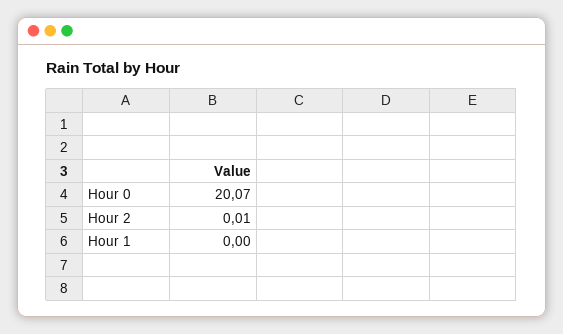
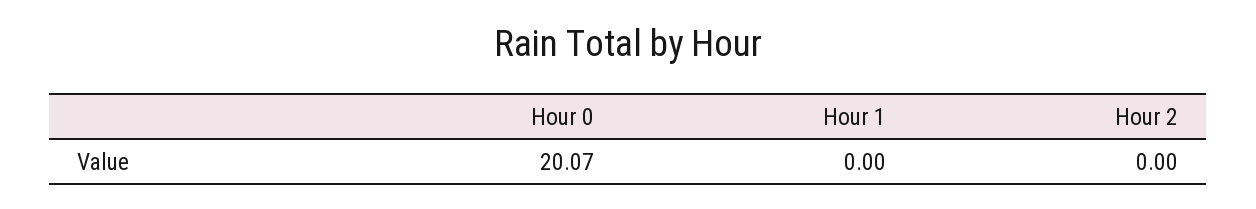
  {
    "Hour 0": 20.07,
-   "Hour 2": 0.01,
+   "Hour 2": 0,
    "Hour 1": 0
  }

